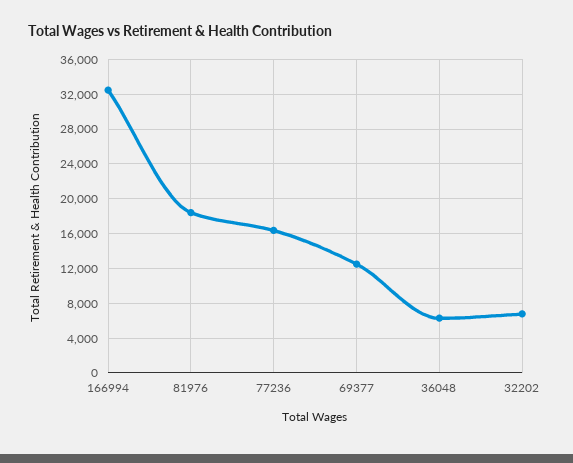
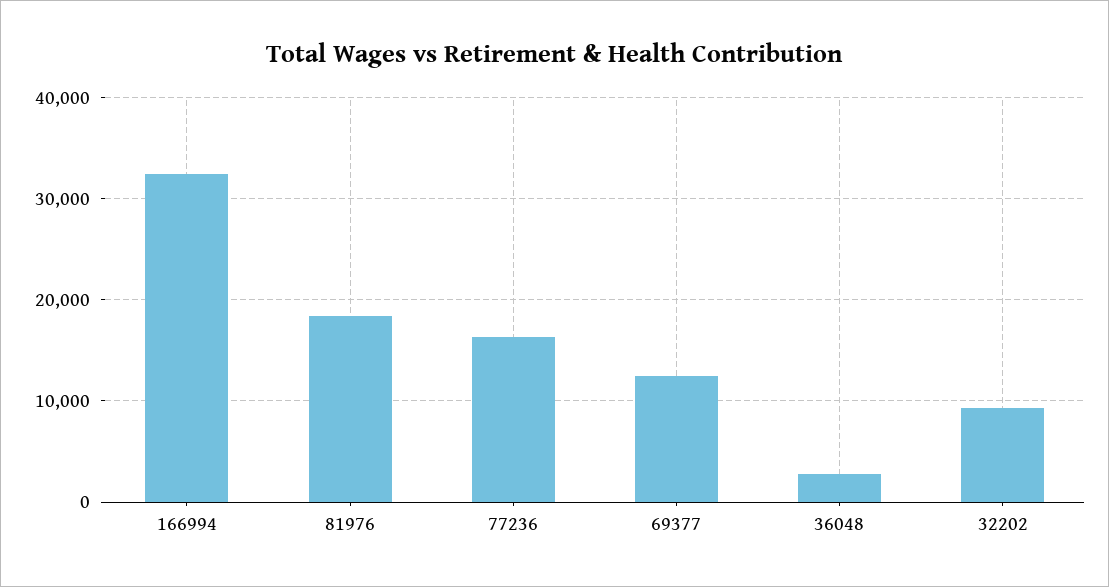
  {
    "166994": 32000,
    "81976": 18000,
    "77236": 16000,
    "69377": 13000,
-   "36048": 6000,
+   "36048": 3000,
-   "32202": 7000
+   "32202": 9000
  }

